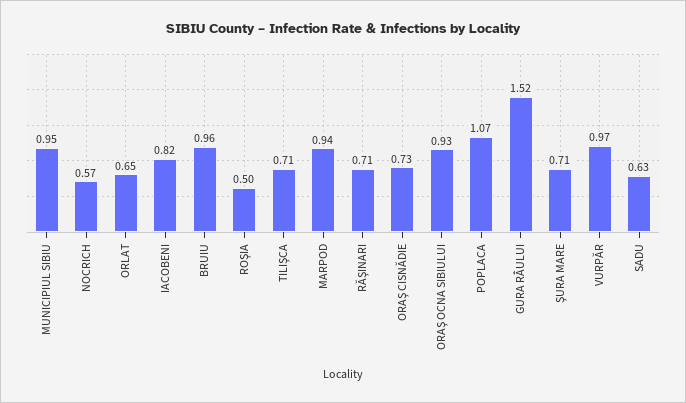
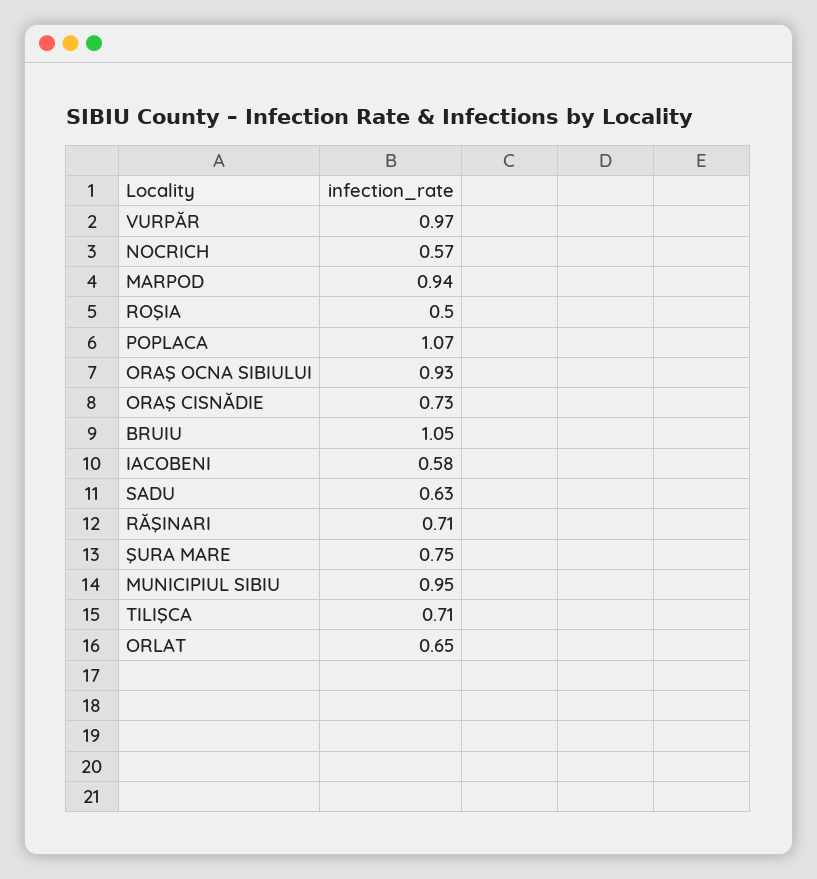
  {
    "MUNICIPIUL SIBIU": 0.95,
    "NOCRICH": 0.57,
    "ORLAT": 0.65,
-   "IACOBENI": 0.82,
+   "IACOBENI": 0.58,
-   "BRUIU": 0.96,
+   "BRUIU": 1.05,
    "ROŞIA": 0.5,
    "TILIŞCA": 0.71,
    "MARPOD": 0.94,
    "RĂŞINARI": 0.71,
    "ORAŞ CISNĂDIE": 0.73,
    "ORAŞ OCNA SIBIULUI": 0.93,
    "POPLACA": 1.07,
-   "GURA RÂULUI": 1.52,
-   "ŞURA MARE": 0.71,
+   "ŞURA MARE": 0.75,
    "VURPĂR": 0.97,
    "SADU": 0.63
  }

